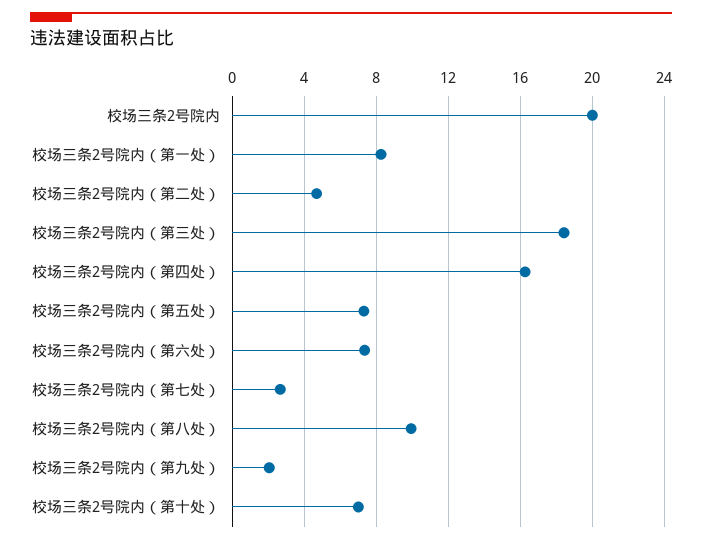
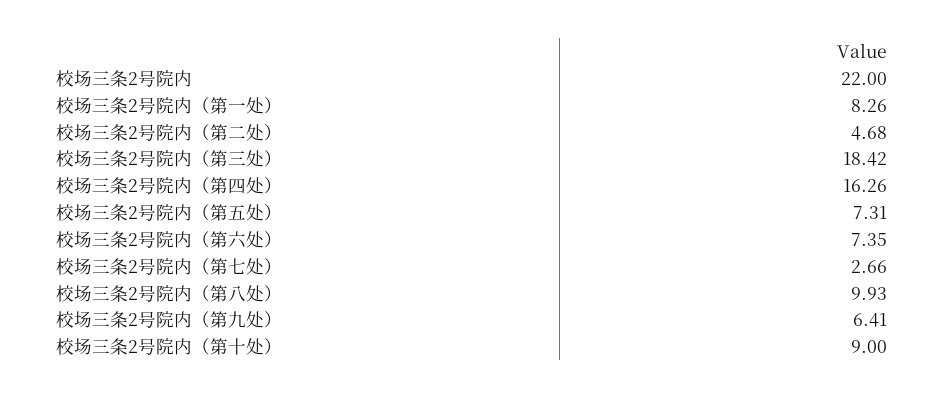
  {
-   "校场三条2号院内": 20,
+   "校场三条2号院内": 22,
    "校场三条2号院内（第一处）": 8.26,
    "校场三条2号院内（第二处）": 4.68,
    "校场三条2号院内（第三处）": 18.42,
    "校场三条2号院内（第四处）": 16.26,
    "校场三条2号院内（第五处）": 7.31,
    "校场三条2号院内（第六处）": 7.35,
    "校场三条2号院内（第七处）": 2.66,
    "校场三条2号院内（第八处）": 9.93,
-   "校场三条2号院内（第九处）": 2,
+   "校场三条2号院内（第九处）": 6.41,
-   "校场三条2号院内（第十处）": 7
+   "校场三条2号院内（第十处）": 9
  }

